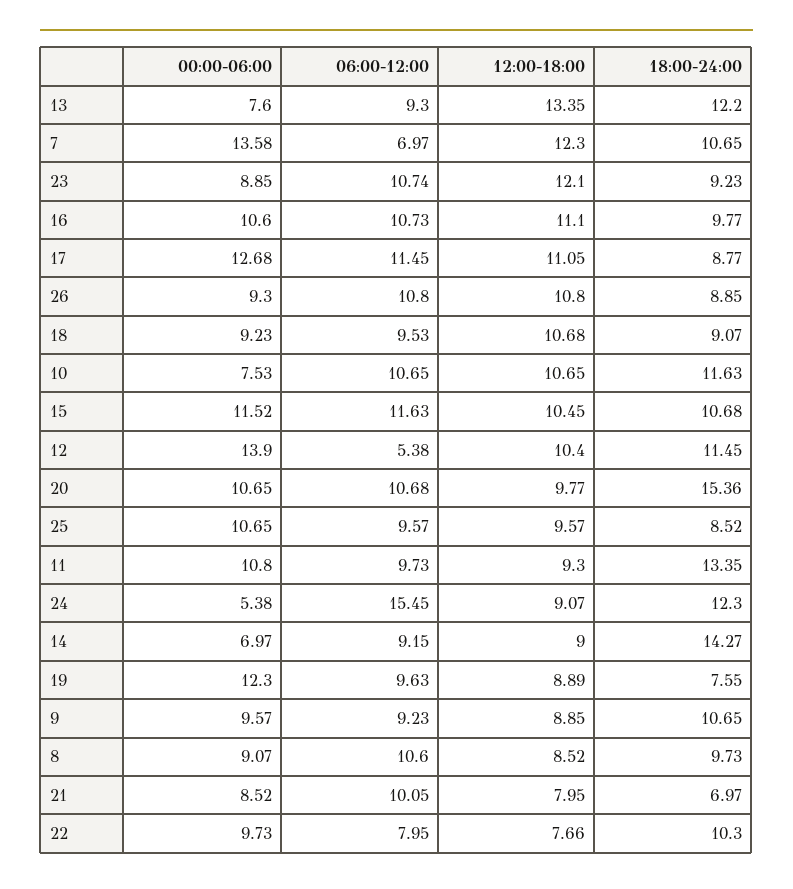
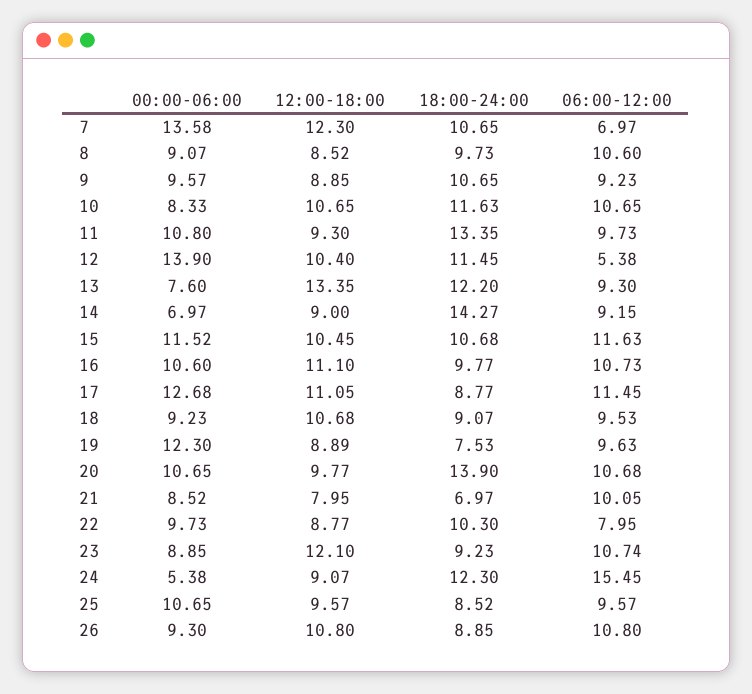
  {
    "00:00-06:00": {
      "13": 7.6,
      "7": 13.58,
      "23": 8.85,
      "16": 10.6,
      "17": 12.68,
      "26": 9.3,
      "18": 9.23,
-     "10": 7.53,
+     "10": 8.33,
      "15": 11.52,
      "12": 13.9,
      "20": 10.65,
      "25": 10.65,
      "11": 10.8,
      "24": 5.38,
      "14": 6.97,
      "19": 12.3,
      "9": 9.57,
      "8": 9.07,
      "21": 8.52,
      "22": 9.73
    },
    "06:00-12:00": {
      "13": 9.3,
      "7": 6.97,
      "23": 10.74,
      "16": 10.73,
      "17": 11.45,
      "26": 10.8,
      "18": 9.53,
      "10": 10.65,
      "15": 11.63,
      "12": 5.38,
      "20": 10.68,
      "25": 9.57,
      "11": 9.73,
      "24": 15.45,
      "14": 9.15,
      "19": 9.63,
      "9": 9.23,
      "8": 10.6,
      "21": 10.05,
      "22": 7.95
    },
    "12:00-18:00": {
      "13": 13.35,
      "7": 12.3,
      "23": 12.1,
      "16": 11.1,
      "17": 11.05,
      "26": 10.8,
      "18": 10.68,
      "10": 10.65,
      "15": 10.45,
      "12": 10.4,
      "20": 9.77,
      "25": 9.57,
      "11": 9.3,
      "24": 9.07,
      "14": 9,
      "19": 8.89,
      "9": 8.85,
      "8": 8.52,
      "21": 7.95,
-     "22": 7.66
+     "22": 8.77
    },
    "18:00-24:00": {
      "13": 12.2,
      "7": 10.65,
      "23": 9.23,
      "16": 9.77,
      "17": 8.77,
      "26": 8.85,
      "18": 9.07,
      "10": 11.63,
      "15": 10.68,
      "12": 11.45,
-     "20": 15.36,
+     "20": 13.9,
      "25": 8.52,
      "11": 13.35,
      "24": 12.3,
      "14": 14.27,
-     "19": 7.55,
+     "19": 7.53,
      "9": 10.65,
      "8": 9.73,
      "21": 6.97,
      "22": 10.3
    }
  }

